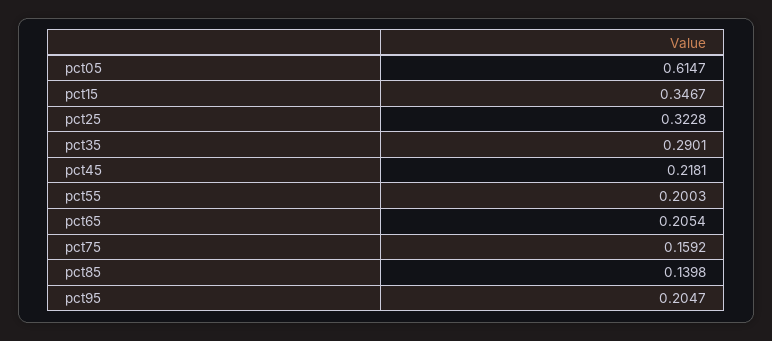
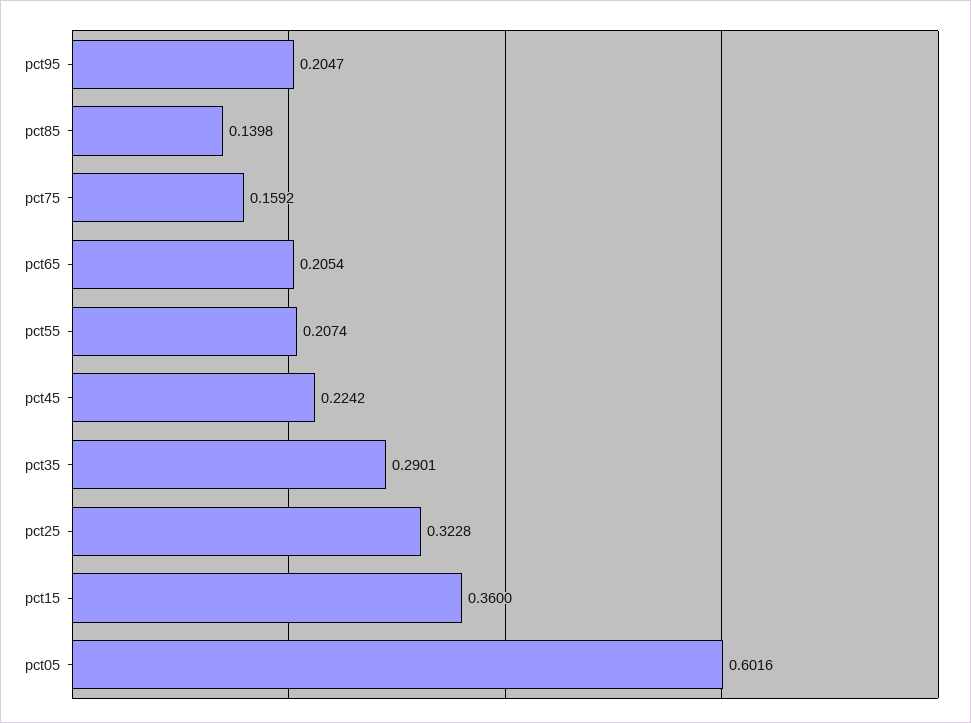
  {
-   "pct05": 0.6147,
+   "pct05": 0.6016,
-   "pct15": 0.3467,
+   "pct15": 0.36,
    "pct25": 0.3228,
    "pct35": 0.2901,
-   "pct45": 0.2181,
+   "pct45": 0.2242,
-   "pct55": 0.2003,
+   "pct55": 0.2074,
    "pct65": 0.2054,
    "pct75": 0.1592,
    "pct85": 0.1398,
    "pct95": 0.2047
  }

